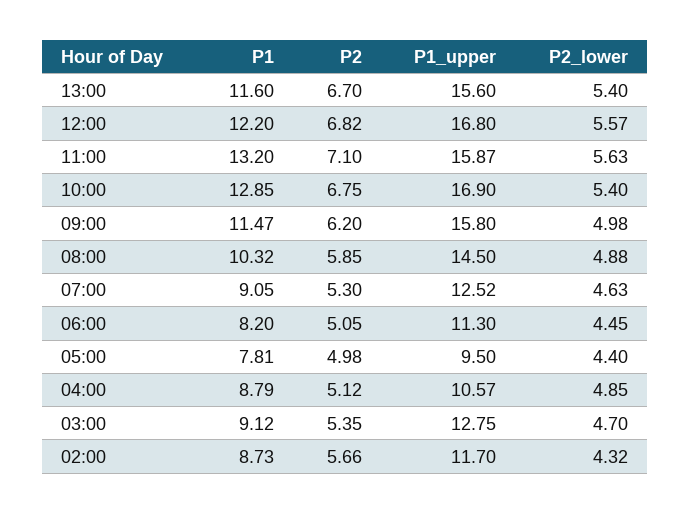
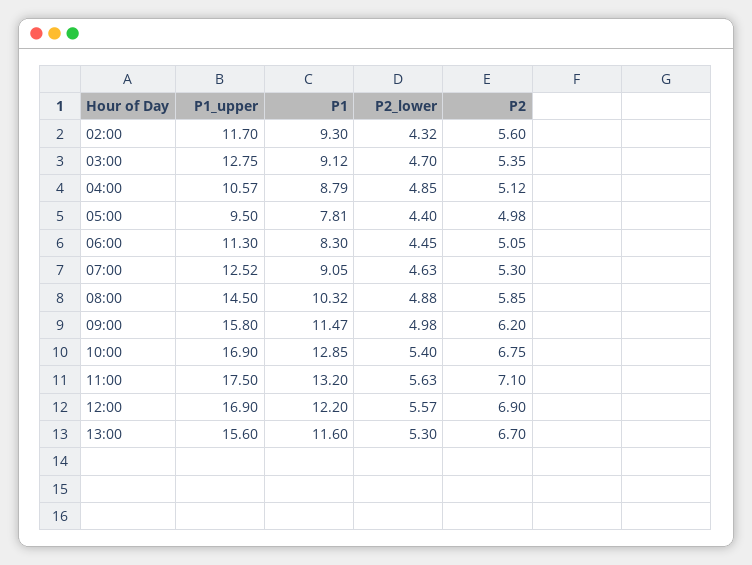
  {
    "P1": {
      "13:00": 11.6,
      "12:00": 12.2,
      "11:00": 13.2,
      "10:00": 12.85,
      "09:00": 11.47,
      "08:00": 10.32,
      "07:00": 9.05,
-     "06:00": 8.2,
+     "06:00": 8.3,
      "05:00": 7.81,
      "04:00": 8.79,
      "03:00": 9.12,
-     "02:00": 8.73
+     "02:00": 9.3
    },
    "P2": {
      "13:00": 6.7,
-     "12:00": 6.82,
+     "12:00": 6.9,
      "11:00": 7.1,
      "10:00": 6.75,
      "09:00": 6.2,
      "08:00": 5.85,
      "07:00": 5.3,
      "06:00": 5.05,
      "05:00": 4.98,
      "04:00": 5.12,
      "03:00": 5.35,
-     "02:00": 5.66
+     "02:00": 5.6
    },
    "P1_upper": {
      "13:00": 15.6,
-     "12:00": 16.8,
+     "12:00": 16.9,
-     "11:00": 15.87,
+     "11:00": 17.5,
      "10:00": 16.9,
      "09:00": 15.8,
      "08:00": 14.5,
      "07:00": 12.52,
      "06:00": 11.3,
      "05:00": 9.5,
      "04:00": 10.57,
      "03:00": 12.75,
      "02:00": 11.7
    },
    "P2_lower": {
-     "13:00": 5.4,
+     "13:00": 5.3,
      "12:00": 5.57,
      "11:00": 5.63,
      "10:00": 5.4,
      "09:00": 4.98,
      "08:00": 4.88,
      "07:00": 4.63,
      "06:00": 4.45,
      "05:00": 4.4,
      "04:00": 4.85,
      "03:00": 4.7,
      "02:00": 4.32
    }
  }

